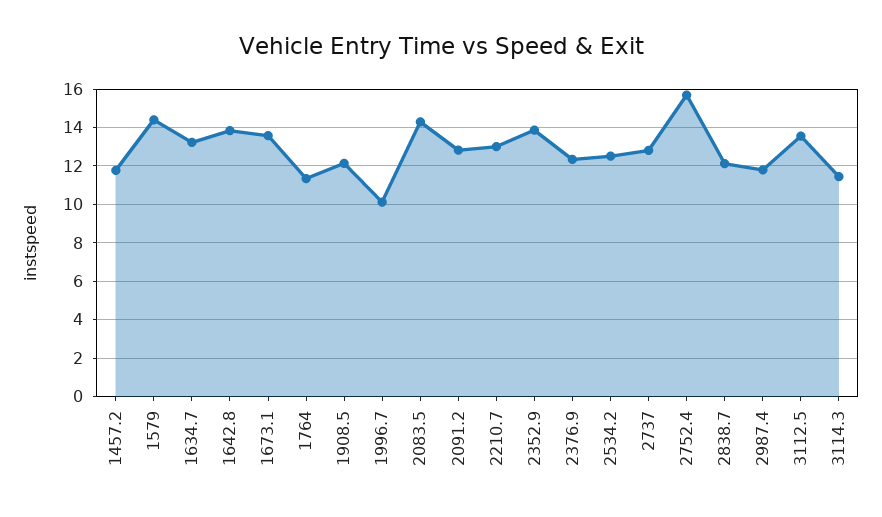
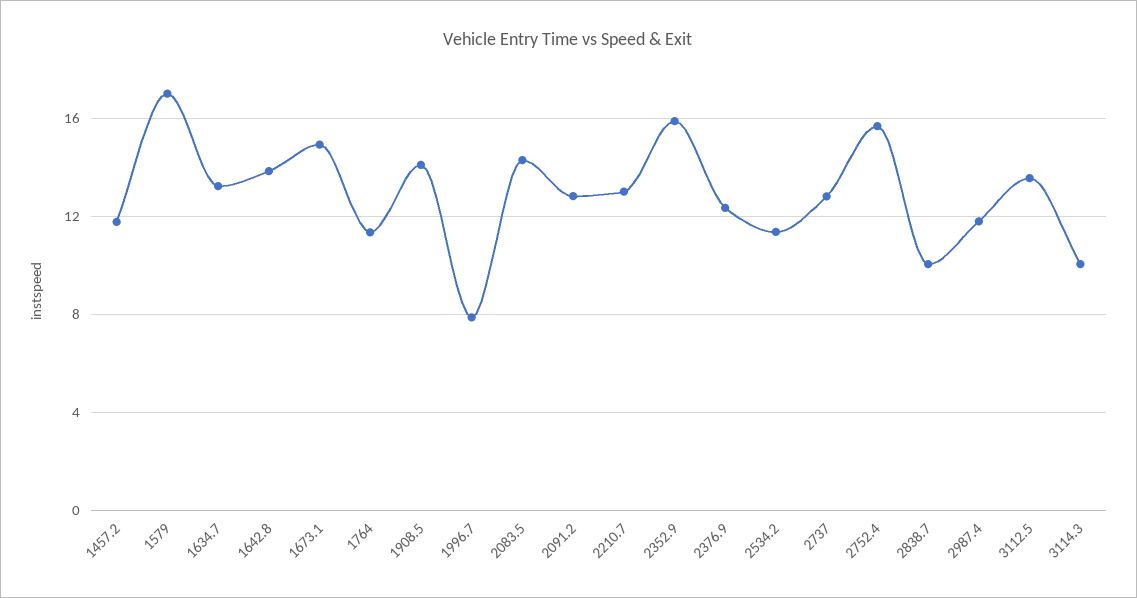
  {
    "1457.2": 12,
-   "1579": 14.5,
+   "1579": 17,
    "1634.7": 13,
    "1642.8": 14,
-   "1673.1": 13.5,
+   "1673.1": 15,
    "1764": 11.5,
-   "1908.5": 12,
+   "1908.5": 14,
-   "1996.7": 10,
+   "1996.7": 8,
    "2083.5": 14.5,
    "2091.2": 13,
    "2210.7": 13,
-   "2352.9": 14,
+   "2352.9": 16,
    "2376.9": 12.5,
-   "2534.2": 12.5,
+   "2534.2": 11.5,
    "2737": 13,
    "2752.4": 15.5,
-   "2838.7": 12,
+   "2838.7": 10,
    "2987.4": 12,
    "3112.5": 13.5,
-   "3114.3": 11.5
+   "3114.3": 10
  }

